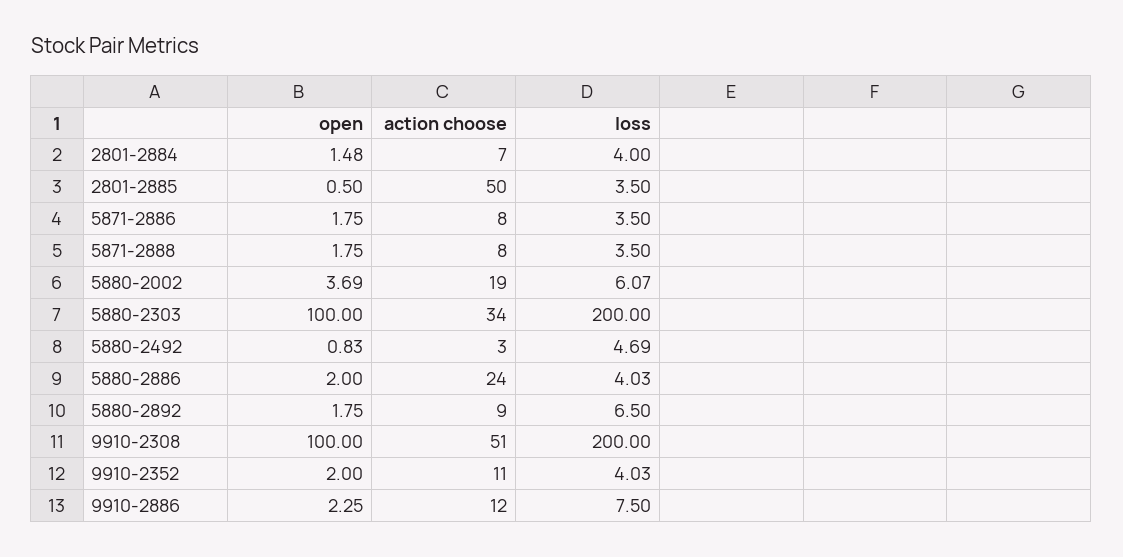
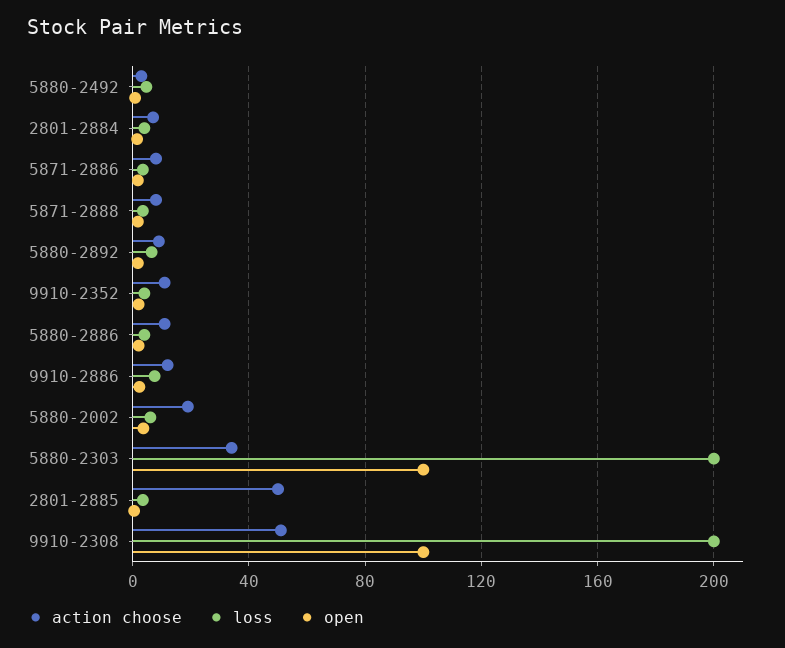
  {
    "open": {
      "2801-2884": 1.48,
      "2801-2885": 0.5,
      "5871-2886": 1.75,
      "5871-2888": 1.75,
      "5880-2002": 3.69,
      "5880-2303": 100,
      "5880-2492": 0.83,
      "5880-2886": 2,
      "5880-2892": 1.75,
      "9910-2308": 100,
      "9910-2352": 2,
      "9910-2886": 2.25
    },
    "action choose": {
      "2801-2884": 7,
      "2801-2885": 50,
      "5871-2886": 8,
      "5871-2888": 8,
      "5880-2002": 19,
      "5880-2303": 34,
      "5880-2492": 3,
-     "5880-2886": 24,
+     "5880-2886": 10,
      "5880-2892": 9,
      "9910-2308": 51,
      "9910-2352": 11,
      "9910-2886": 12
    },
    "loss": {
      "2801-2884": 4,
      "2801-2885": 3.5,
      "5871-2886": 3.5,
      "5871-2888": 3.5,
      "5880-2002": 6.07,
      "5880-2303": 200,
      "5880-2492": 4.69,
      "5880-2886": 4.03,
      "5880-2892": 6.5,
      "9910-2308": 200,
      "9910-2352": 4.03,
      "9910-2886": 7.5
    }
  }

